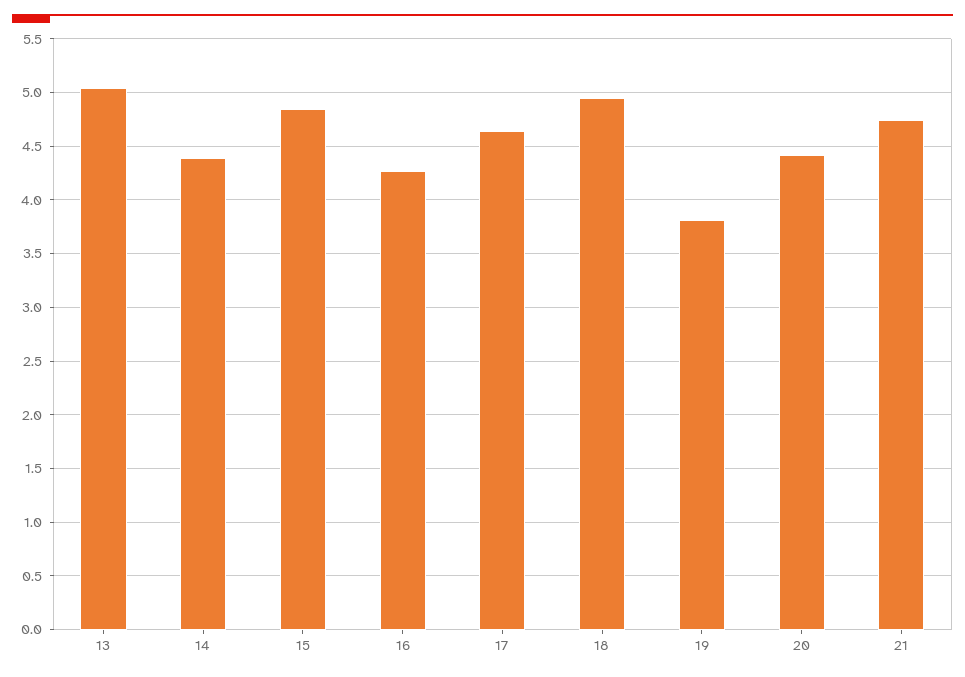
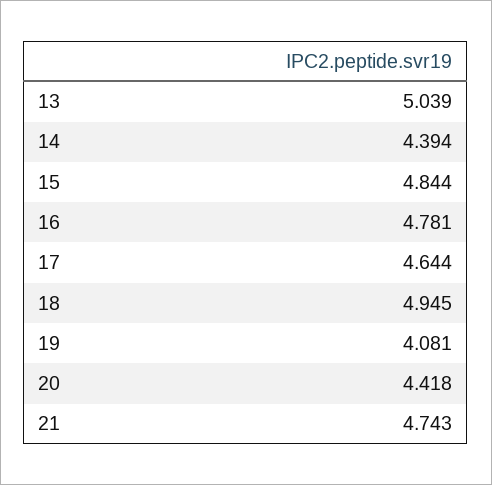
  {
    "13": 5.039,
    "14": 4.394,
    "15": 4.844,
-   "16": 4.3,
+   "16": 4.781,
    "17": 4.644,
    "18": 4.945,
-   "19": 3.8,
+   "19": 4.081,
    "20": 4.418,
    "21": 4.743
  }

